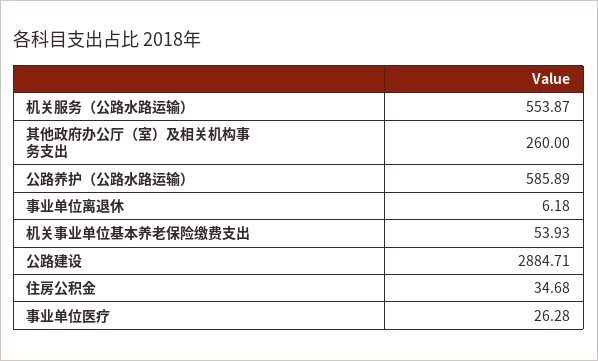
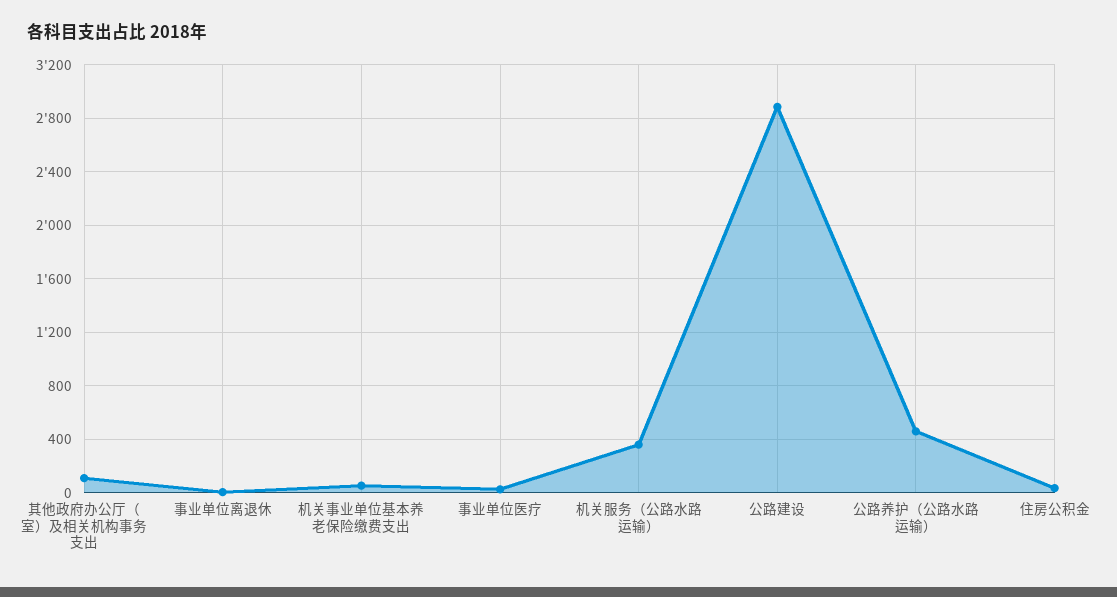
  {
-   "机关服务（公路水路运输）": 553.87,
+   "机关服务（公路水路运输）": 350,
-   "其他政府办公厅（室）及相关机构事务支出": 260,
+   "其他政府办公厅（室）及相关机构事务支出": 100,
-   "公路养护（公路水路运输）": 585.89,
+   "公路养护（公路水路运输）": 450,
    "事业单位离退休": 6.18,
    "机关事业单位基本养老保险缴费支出": 53.93,
    "公路建设": 2884.71,
    "住房公积金": 34.68,
    "事业单位医疗": 26.28
  }

